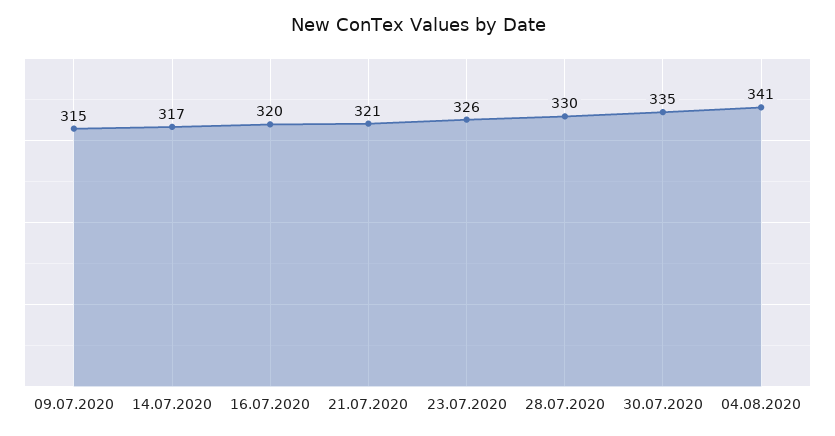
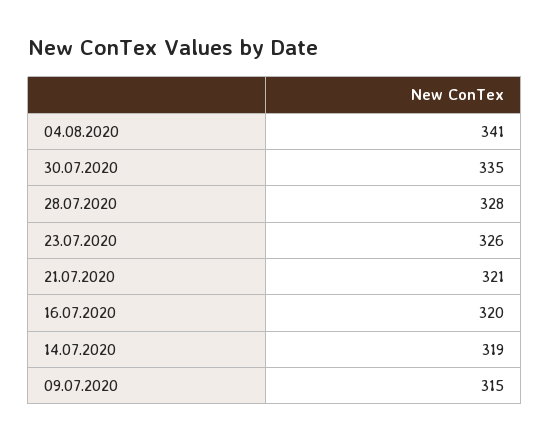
  {
    "09.07.2020": 315,
-   "14.07.2020": 317,
+   "14.07.2020": 319,
    "16.07.2020": 320,
    "21.07.2020": 321,
    "23.07.2020": 326,
-   "28.07.2020": 330,
+   "28.07.2020": 328,
    "30.07.2020": 335,
    "04.08.2020": 341
  }

